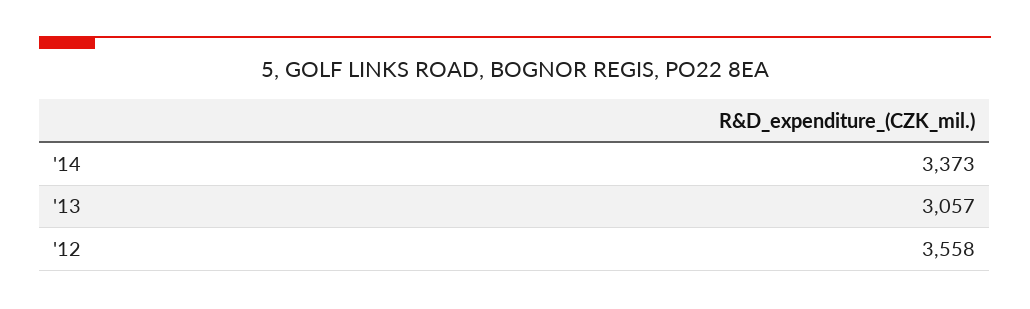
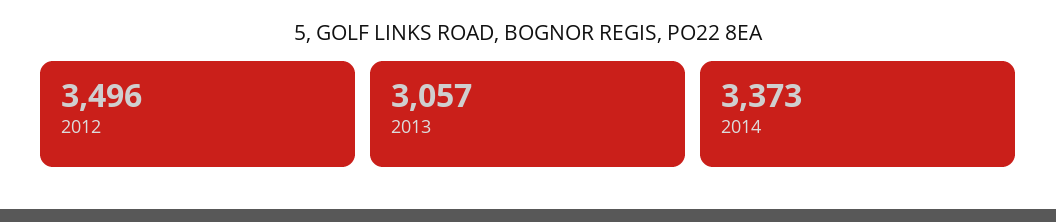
  {
    "'14": 3373,
    "'13": 3057,
-   "'12": 3558
+   "'12": 3496
  }

